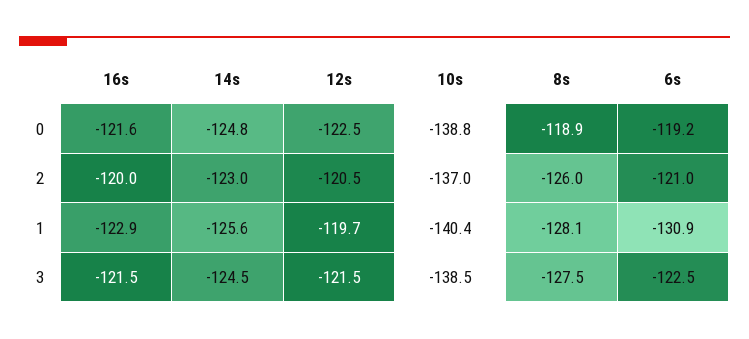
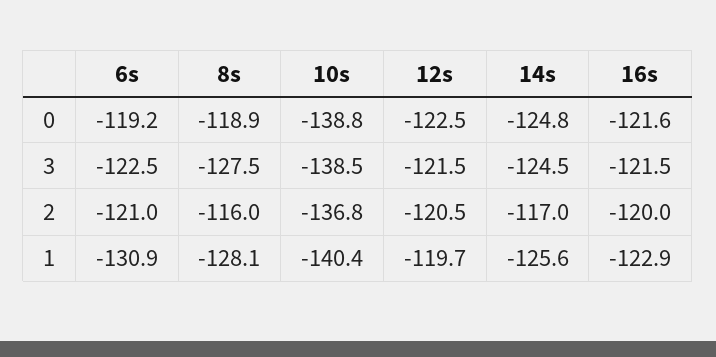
  {
    "16s": {
      "0": -121.6,
      "2": -120,
      "1": -122.9,
      "3": -121.5
    },
    "14s": {
      "0": -124.8,
-     "2": -123,
+     "2": -117,
      "1": -125.6,
      "3": -124.5
    },
    "12s": {
      "0": -122.5,
      "2": -120.5,
      "1": -119.7,
      "3": -121.5
    },
    "10s": {
      "0": -138.8,
-     "2": -137,
+     "2": -136.8,
      "1": -140.4,
      "3": -138.5
    },
    "8s": {
      "0": -118.9,
-     "2": -126,
+     "2": -116,
      "1": -128.1,
      "3": -127.5
    },
    "6s": {
      "0": -119.2,
      "2": -121,
      "1": -130.9,
      "3": -122.5
    }
  }

